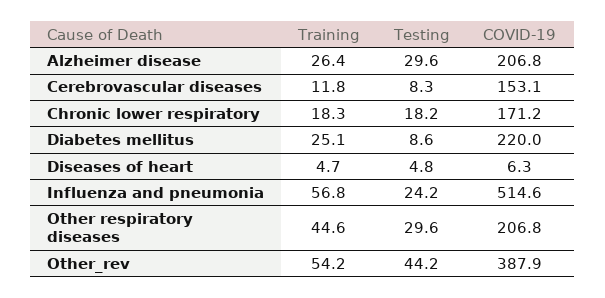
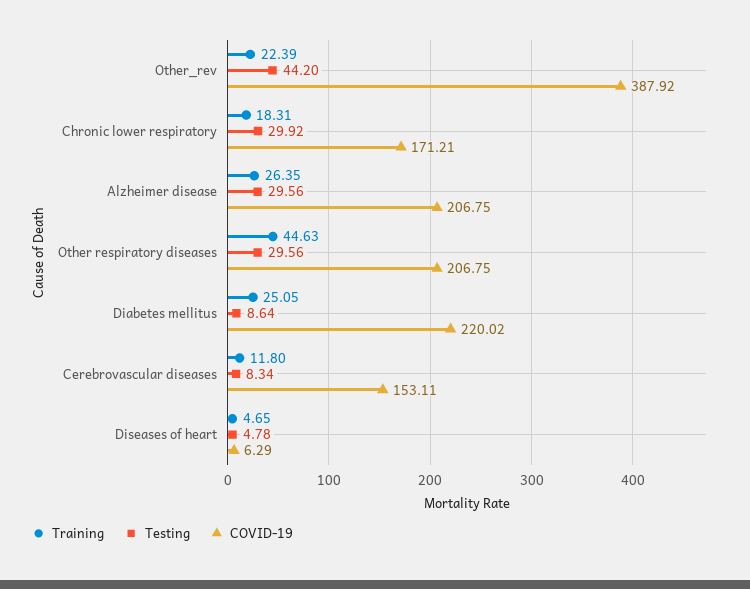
  {
    "Training": {
      "Alzheimer disease": 26.35,
      "Cerebrovascular diseases": 11.8,
      "Chronic lower respiratory": 18.31,
      "Diabetes mellitus": 25.05,
      "Diseases of heart": 4.65,
-     "Influenza and pneumonia": 56.8,
      "Other respiratory diseases": 44.63,
-     "Other_rev": 54.2
+     "Other_rev": 22.39
    },
    "Testing": {
      "Alzheimer disease": 29.56,
      "Cerebrovascular diseases": 8.34,
-     "Chronic lower respiratory": 18.2,
+     "Chronic lower respiratory": 29.92,
      "Diabetes mellitus": 8.64,
      "Diseases of heart": 4.78,
-     "Influenza and pneumonia": 24.2,
      "Other respiratory diseases": 29.56,
      "Other_rev": 44.2
    },
    "COVID-19": {
      "Alzheimer disease": 206.75,
      "Cerebrovascular diseases": 153.11,
      "Chronic lower respiratory": 171.21,
      "Diabetes mellitus": 220.02,
      "Diseases of heart": 6.29,
-     "Influenza and pneumonia": 514.6,
      "Other respiratory diseases": 206.75,
      "Other_rev": 387.92
    }
  }

